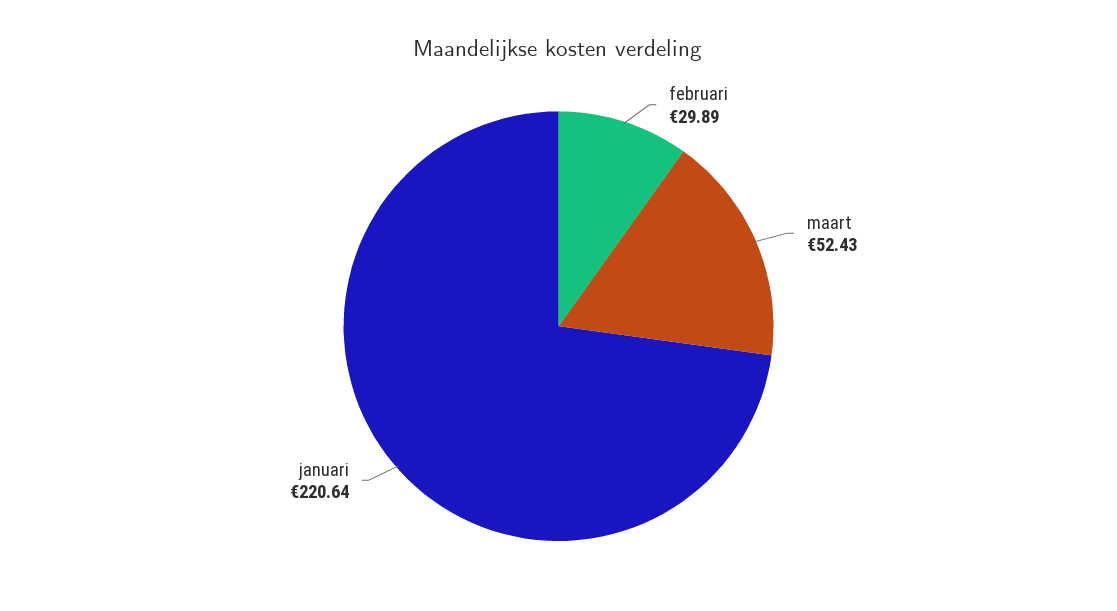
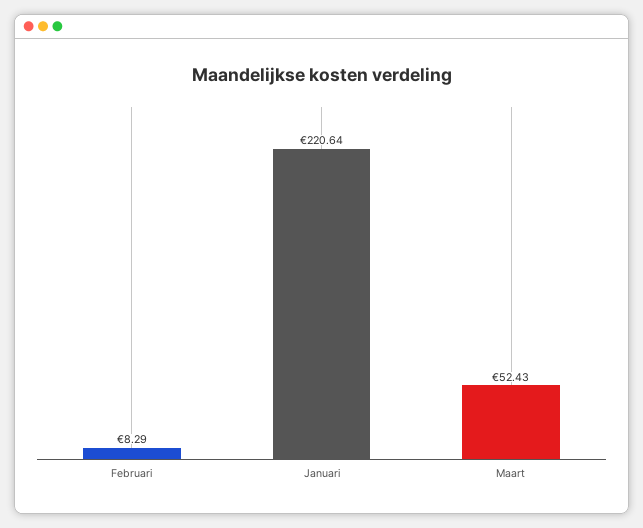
  {
-   "februari": 29.89,
+   "februari": 8.29,
    "maart": 52.43,
    "januari": 220.64
  }

